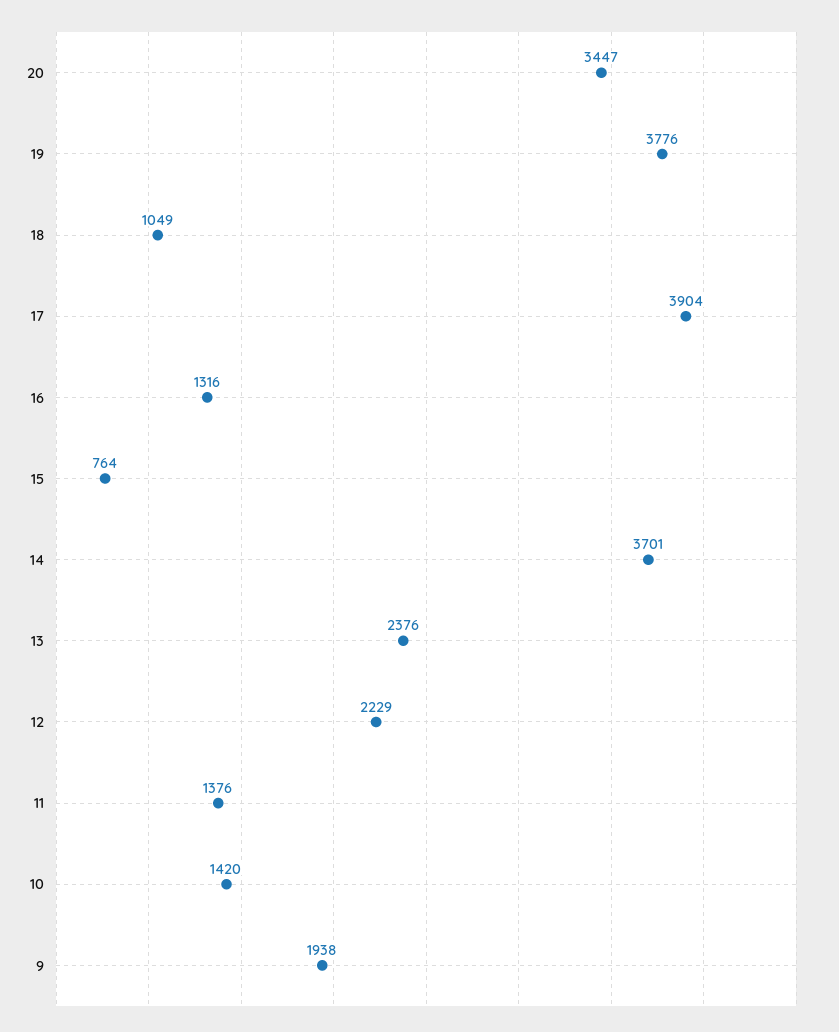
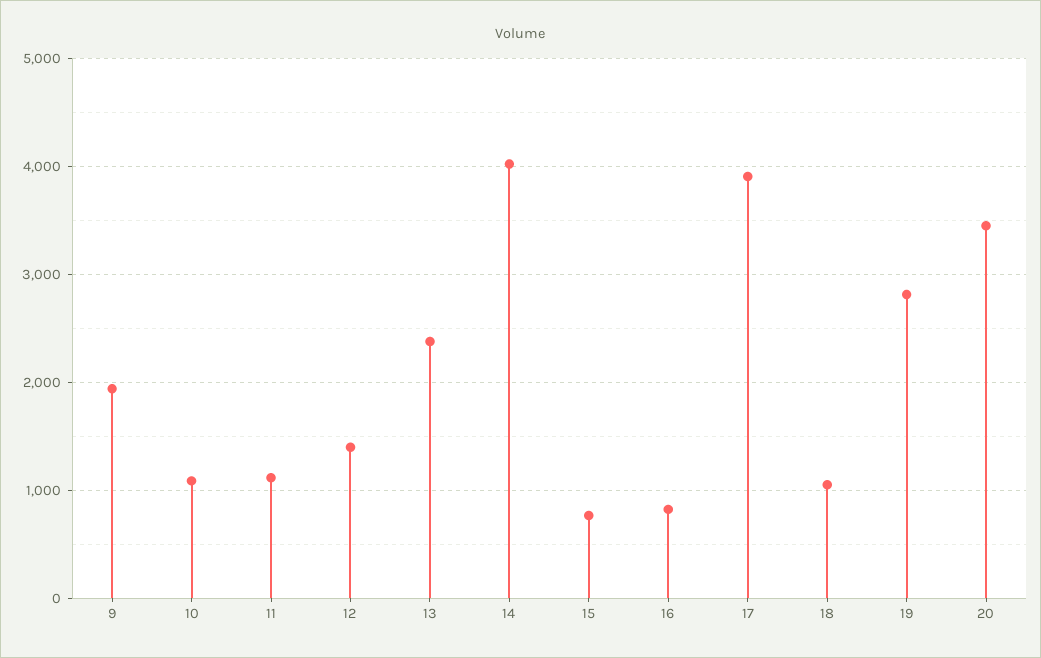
  {
    "20": 3447,
-   "19": 3776,
+   "19": 2800,
    "18": 1049,
    "17": 3904,
-   "16": 1316,
+   "16": 800,
    "15": 764,
-   "14": 3701,
+   "14": 4000,
    "13": 2376,
-   "12": 2229,
+   "12": 1400,
-   "11": 1376,
+   "11": 1100,
-   "10": 1420,
+   "10": 1100,
    "9": 1938
  }

